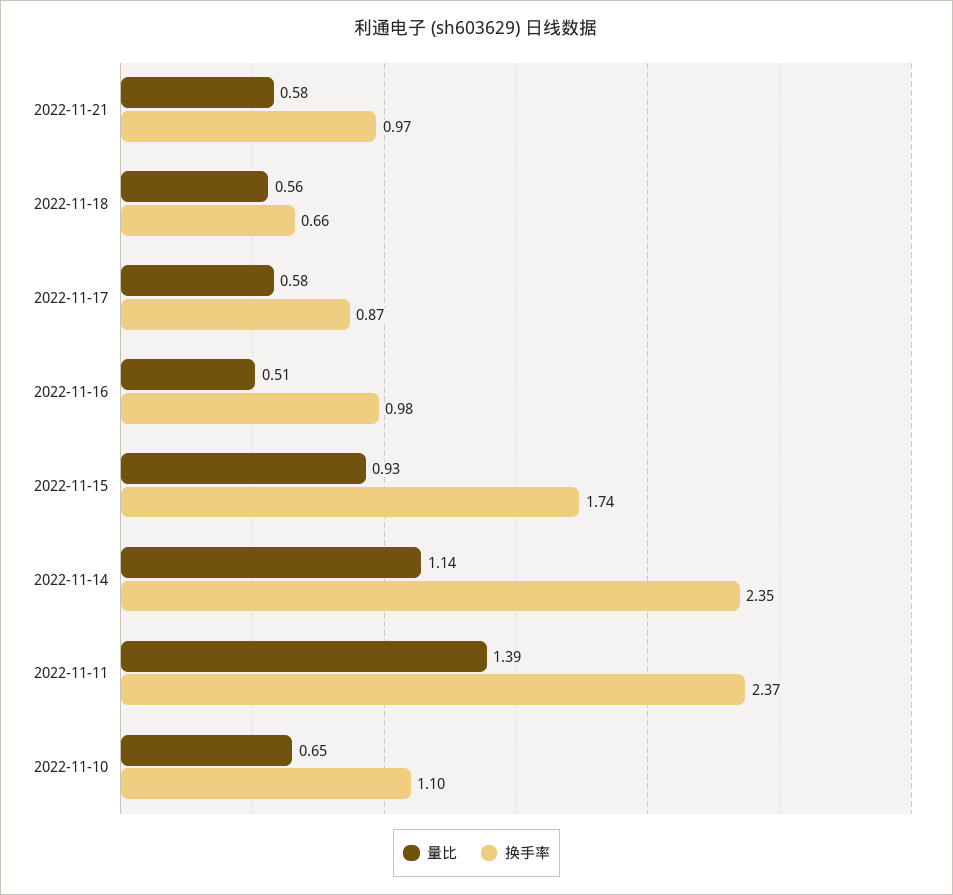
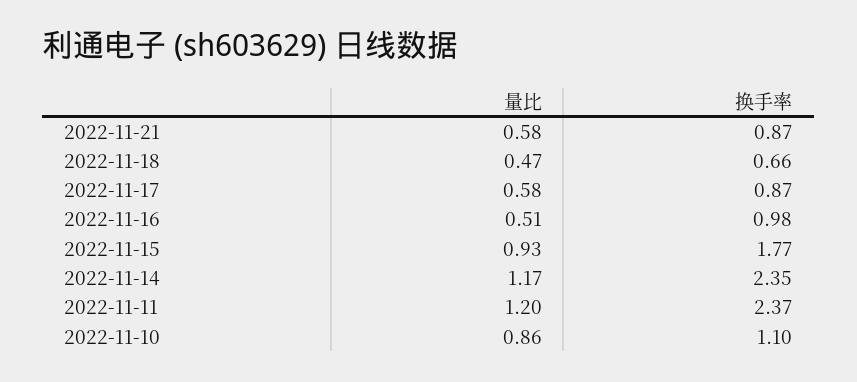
  {
    "量比": {
      "2022-11-21": 0.58,
-     "2022-11-18": 0.56,
+     "2022-11-18": 0.47,
      "2022-11-17": 0.58,
      "2022-11-16": 0.51,
      "2022-11-15": 0.93,
-     "2022-11-14": 1.14,
+     "2022-11-14": 1.17,
-     "2022-11-11": 1.39,
+     "2022-11-11": 1.2,
-     "2022-11-10": 0.65
+     "2022-11-10": 0.86
    },
    "换手率": {
-     "2022-11-21": 0.97,
+     "2022-11-21": 0.87,
      "2022-11-18": 0.66,
      "2022-11-17": 0.87,
      "2022-11-16": 0.98,
-     "2022-11-15": 1.74,
+     "2022-11-15": 1.77,
      "2022-11-14": 2.35,
      "2022-11-11": 2.37,
      "2022-11-10": 1.1
    }
  }

